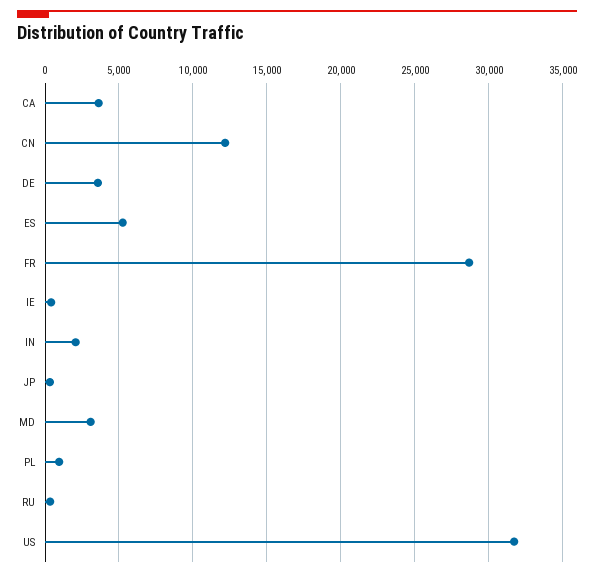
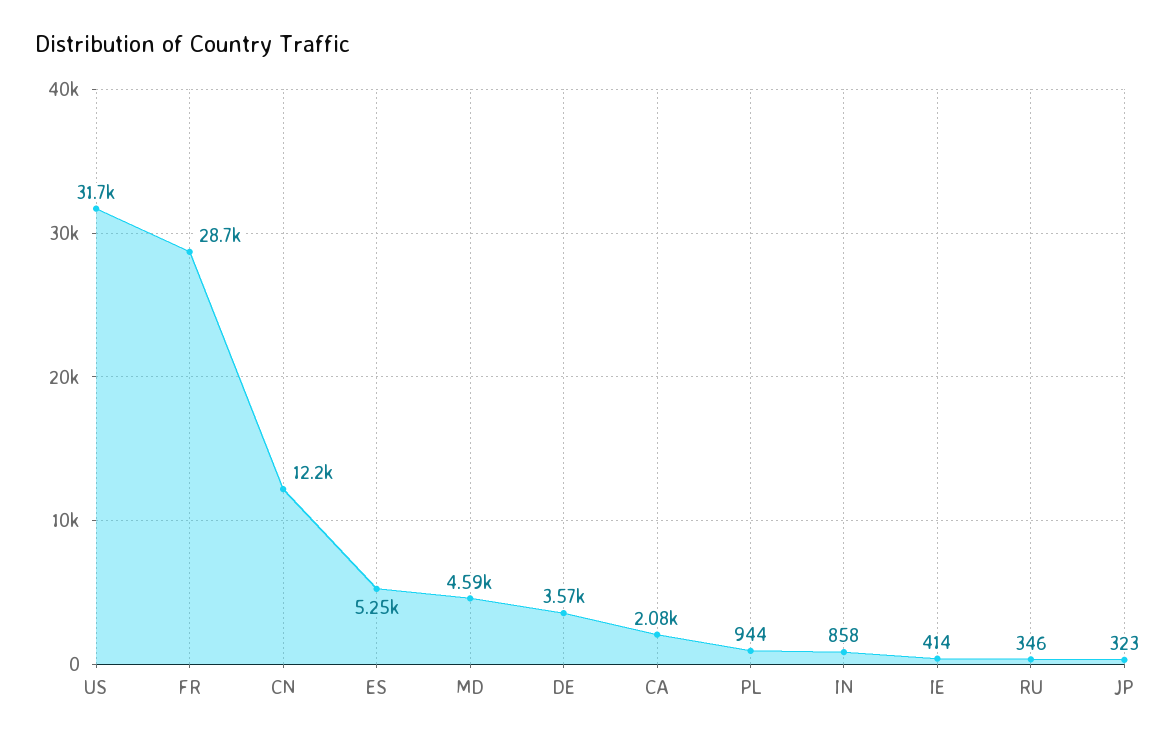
  {
-   "CA": 3500,
+   "CA": 2080,
    "CN": 12200,
    "DE": 3570,
    "ES": 5250,
    "FR": 28700,
    "IE": 414,
-   "IN": 2000,
+   "IN": 858,
    "JP": 323,
-   "MD": 3000,
+   "MD": 4590,
    "PL": 944,
    "RU": 346,
    "US": 31700
  }

